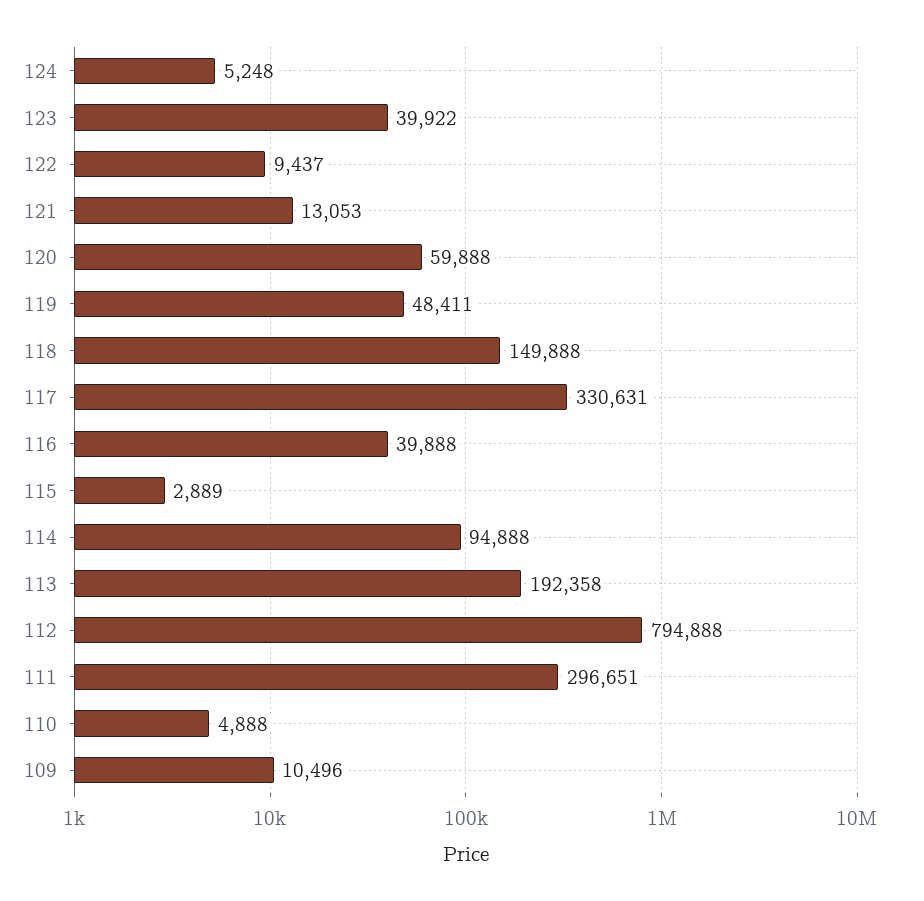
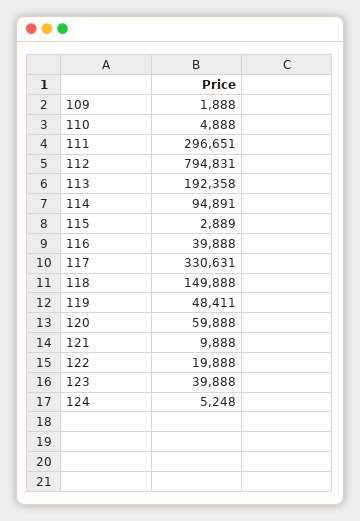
  {
    "124": 5248,
-   "123": 39922,
+   "123": 39888,
-   "122": 9437,
+   "122": 19888,
-   "121": 13053,
+   "121": 9888,
    "120": 59888,
    "119": 48411,
    "118": 149888,
    "117": 330631,
    "116": 39888,
    "115": 2889,
-   "114": 94888,
+   "114": 94891,
    "113": 192358,
-   "112": 794888,
+   "112": 794831,
    "111": 296651,
    "110": 4888,
-   "109": 10496
+   "109": 1888
  }

